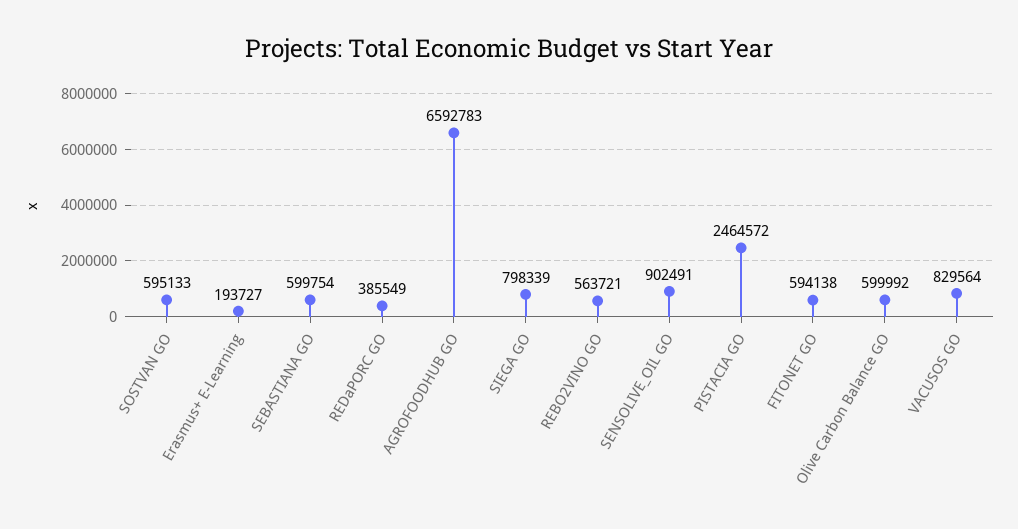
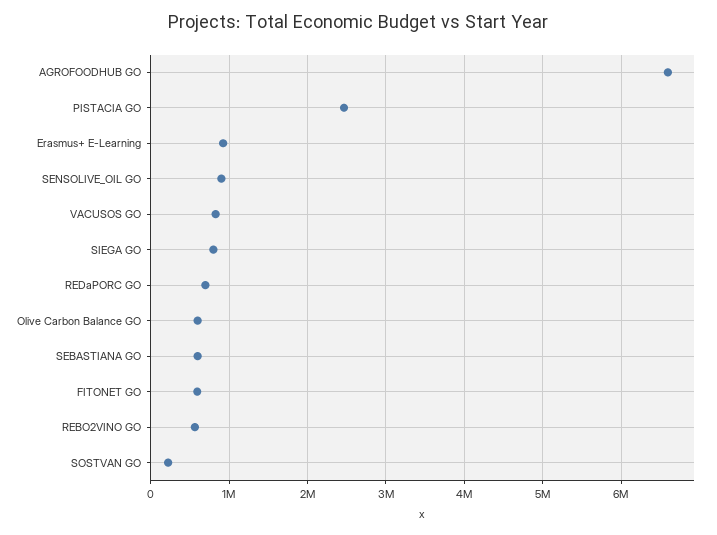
  {
-   "SOSTVAN GO": 595133,
+   "SOSTVAN GO": 200000,
-   "Erasmus+ E-Learning": 193727,
+   "Erasmus+ E-Learning": 900000,
    "SEBASTIANA GO": 599754,
-   "REDaPORC GO": 385549,
+   "REDaPORC GO": 700000,
    "AGROFOODHUB GO": 6592783,
    "SIEGA GO": 798339,
    "REBO2VINO GO": 563721,
    "SENSOLIVE_OIL GO": 902491,
    "PISTACIA GO": 2464572,
    "FITONET GO": 594138,
    "Olive Carbon Balance GO": 599992,
    "VACUSOS GO": 829564
  }

